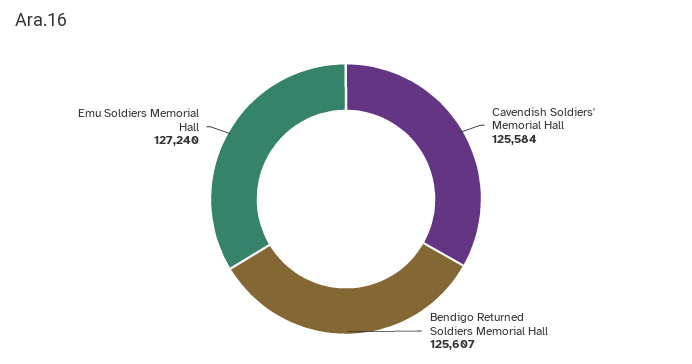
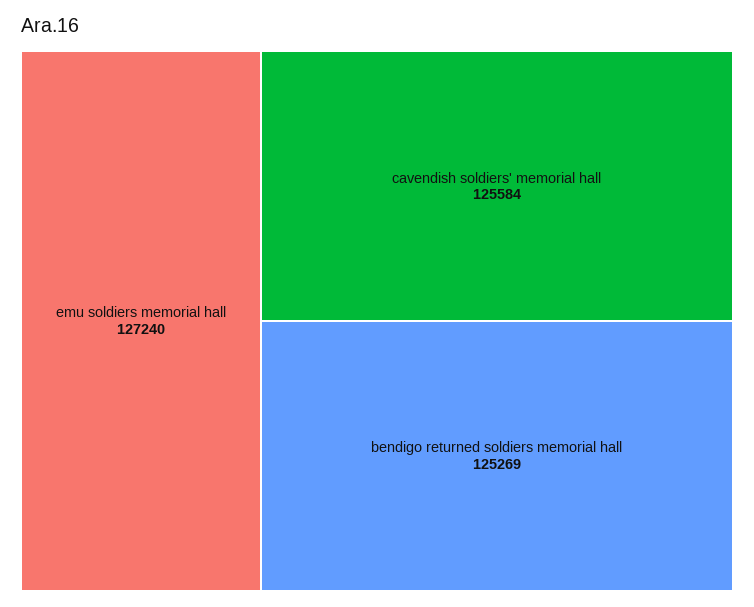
  {
    "Cavendish Soldiers' Memorial Hall": 125584,
-   "Bendigo Returned Soldiers Memorial Hall": 125607,
+   "Bendigo Returned Soldiers Memorial Hall": 125269,
    "Emu Soldiers Memorial Hall": 127240
  }

